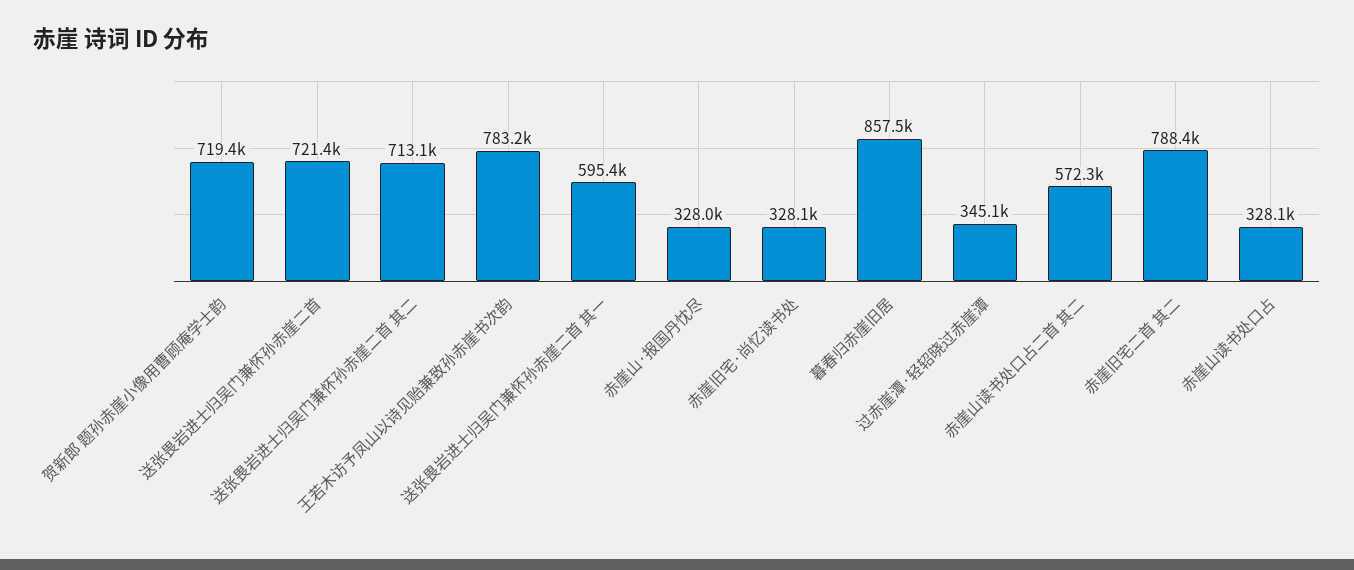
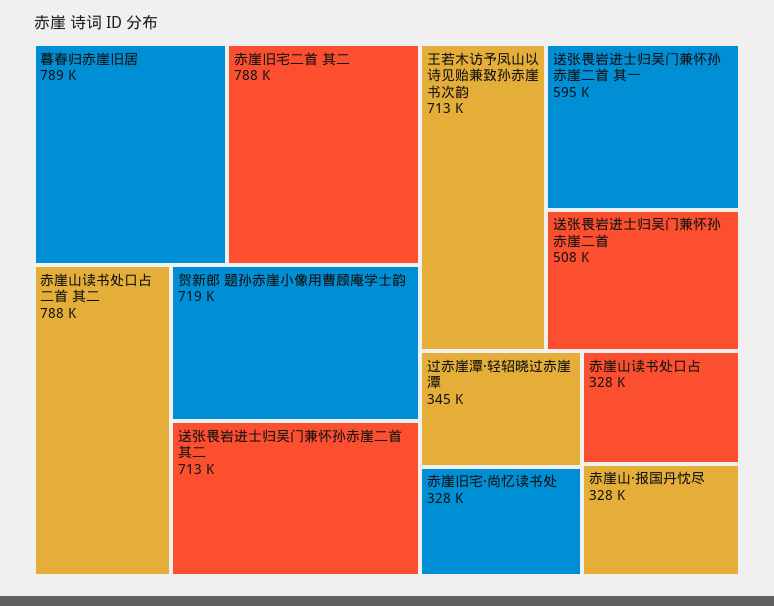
  {
    "贺新郎 题孙赤崖小像用曹顾庵学士韵": 719400,
-   "送张畏岩进士归吴门兼怀孙赤崖二首": 721400,
+   "送张畏岩进士归吴门兼怀孙赤崖二首": 508000,
    "送张畏岩进士归吴门兼怀孙赤崖二首 其二": 713100,
-   "王若木访予凤山以诗见贻兼致孙赤崖书次韵": 783200,
+   "王若木访予凤山以诗见贻兼致孙赤崖书次韵": 713000,
    "送张畏岩进士归吴门兼怀孙赤崖二首 其一": 595400,
    "赤崖山·报国丹忱尽": 328000,
    "赤崖旧宅·尚忆读书处": 328100,
-   "暮春归赤崖旧居": 857500,
+   "暮春归赤崖旧居": 789000,
    "过赤崖潭·轻轺晓过赤崖潭": 345100,
-   "赤崖山读书处口占二首 其二": 572300,
+   "赤崖山读书处口占二首 其二": 788000,
    "赤崖旧宅二首 其二": 788400,
    "赤崖山读书处口占": 328100
  }

